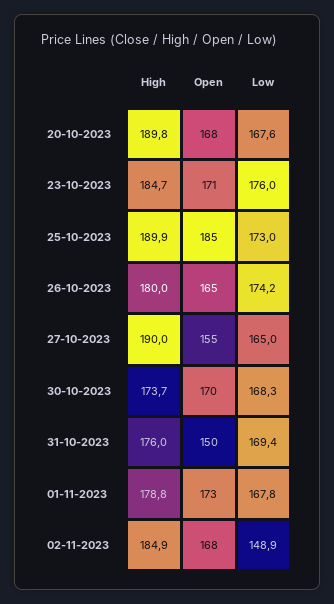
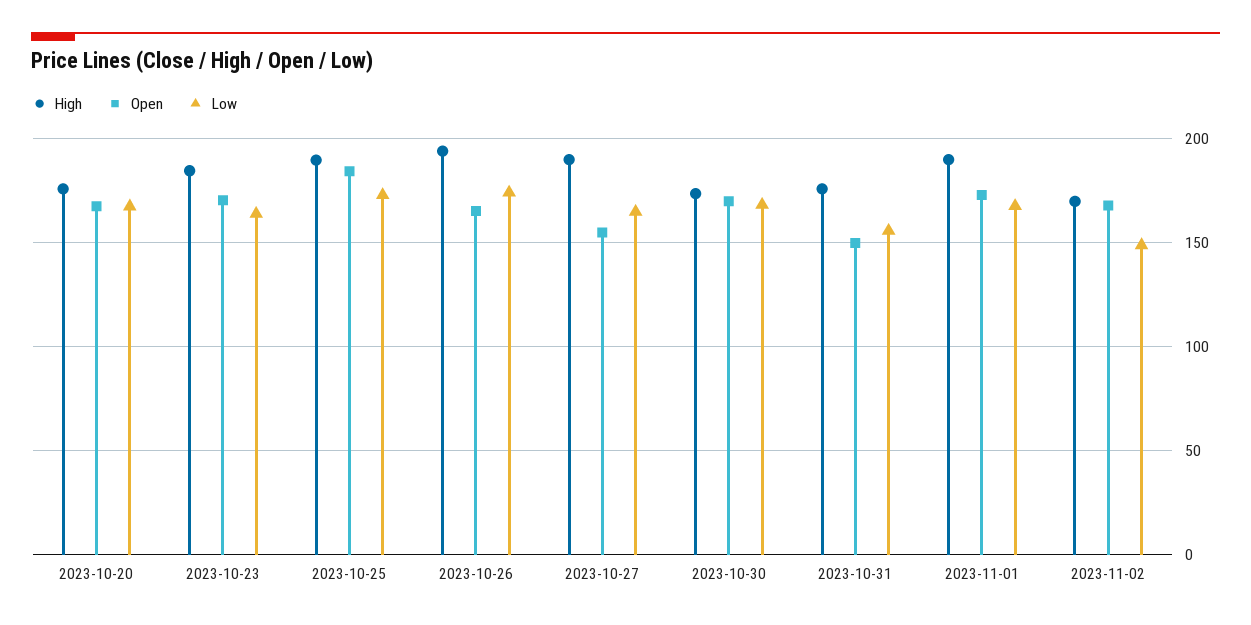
  {
    "High": {
-     "20-10-2023": 189.8,
+     "20-10-2023": 175,
      "23-10-2023": 184.7,
      "25-10-2023": 189.9,
-     "26-10-2023": 180,
+     "26-10-2023": 195,
      "27-10-2023": 190,
      "30-10-2023": 173.7,
      "31-10-2023": 176,
-     "01-11-2023": 178.8,
+     "01-11-2023": 190,
-     "02-11-2023": 184.9
+     "02-11-2023": 170
    },
    "Open": {
      "20-10-2023": 168,
      "23-10-2023": 171,
      "25-10-2023": 185,
      "26-10-2023": 165,
      "27-10-2023": 155,
      "30-10-2023": 170,
      "31-10-2023": 150,
      "01-11-2023": 173,
      "02-11-2023": 168
    },
    "Low": {
      "20-10-2023": 167.6,
-     "23-10-2023": 176,
+     "23-10-2023": 165,
      "25-10-2023": 173,
      "26-10-2023": 174.2,
      "27-10-2023": 165,
      "30-10-2023": 168.3,
-     "31-10-2023": 169.4,
+     "31-10-2023": 155,
      "01-11-2023": 167.8,
      "02-11-2023": 148.9
    }
  }

